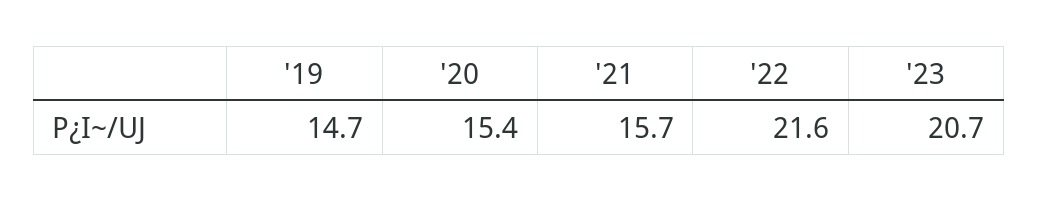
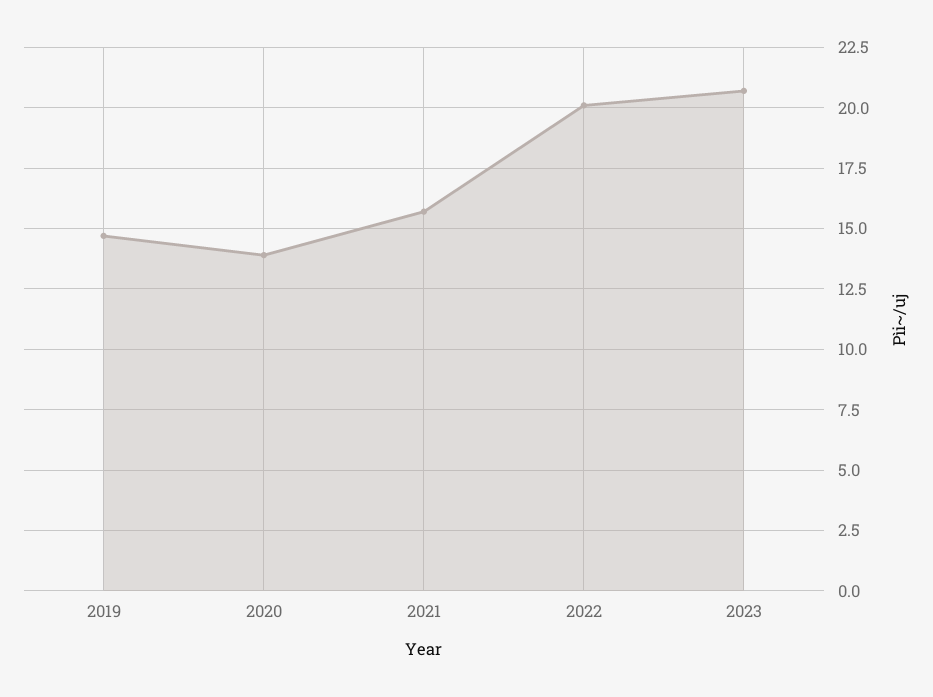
  {
    "'19": 14.7,
-   "'20": 15.4,
+   "'20": 14,
    "'21": 15.7,
-   "'22": 21.6,
+   "'22": 20,
    "'23": 20.7
  }

